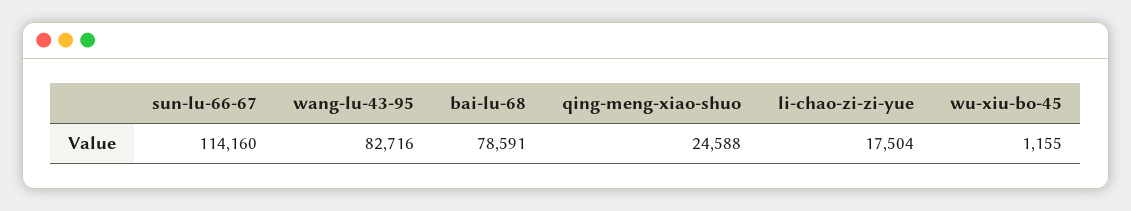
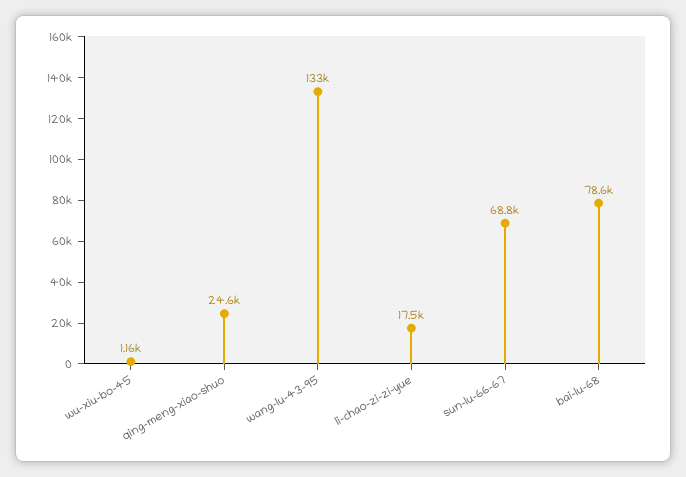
  {
-   "sun-lu-66-67": 114160,
+   "sun-lu-66-67": 68800,
-   "wang-lu-43-95": 82716,
+   "wang-lu-43-95": 133000,
    "bai-lu-68": 78591,
    "qing-meng-xiao-shuo": 24588,
    "li-chao-zi-zi-yue": 17504,
    "wu-xiu-bo-45": 1155
  }

